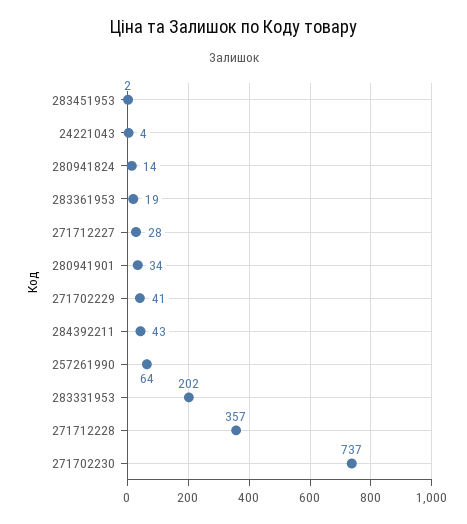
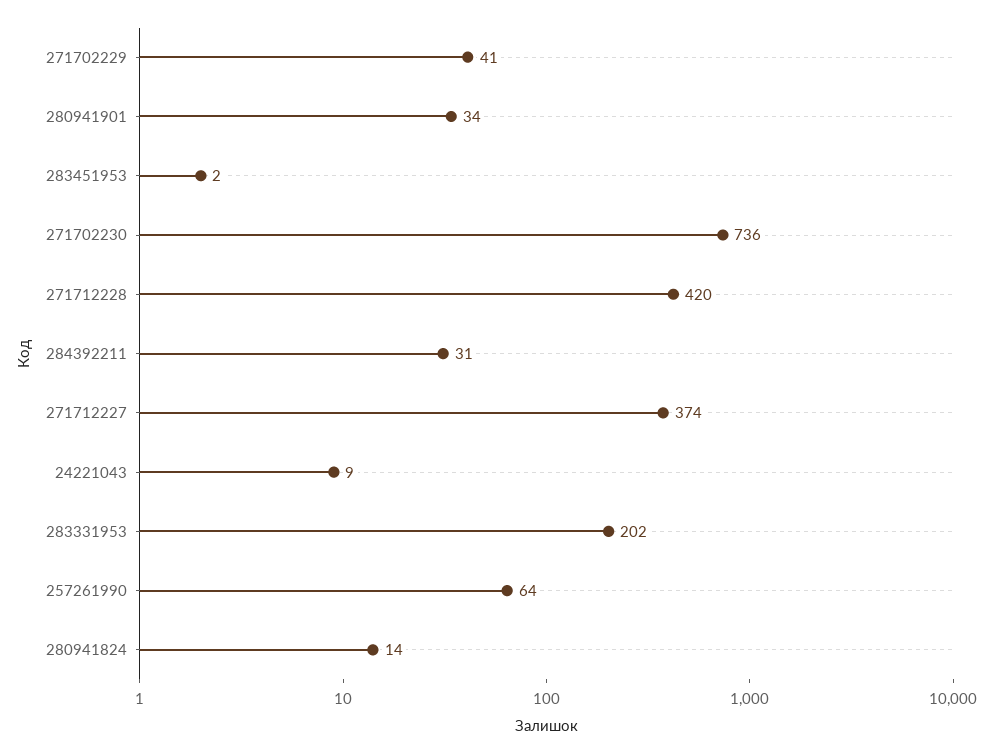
  {
    "283451953": 2,
-   "24221043": 4,
+   "24221043": 9,
    "280941824": 14,
-   "283361953": 19,
-   "271712227": 28,
+   "271712227": 374,
    "280941901": 34,
    "271702229": 41,
-   "284392211": 43,
+   "284392211": 31,
    "257261990": 64,
    "283331953": 202,
-   "271712228": 357,
+   "271712228": 420,
-   "271702230": 737
+   "271702230": 736
  }

